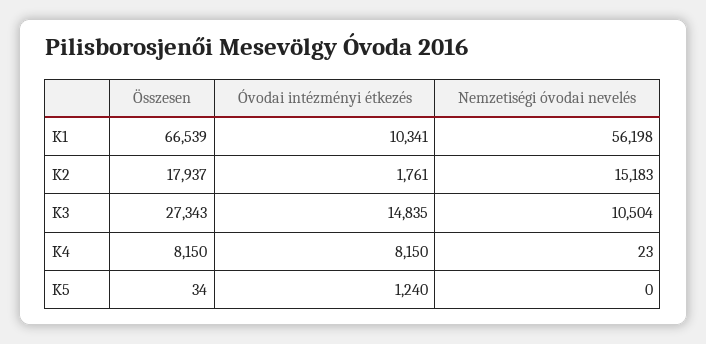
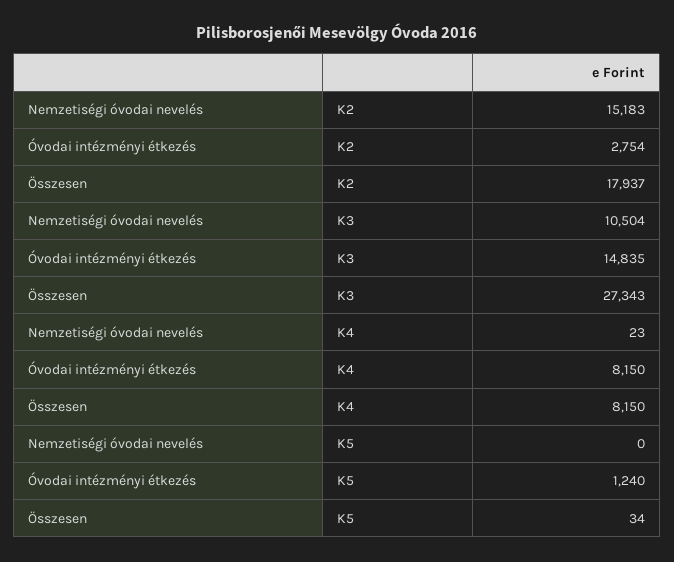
  {
    "Összesen": {
-     "K1": 66539,
      "K2": 17937,
      "K3": 27343,
      "K4": 8150,
      "K5": 34
    },
    "Óvodai intézményi étkezés": {
-     "K1": 10341,
-     "K2": 1761,
+     "K2": 2754,
      "K3": 14835,
      "K4": 8150,
      "K5": 1240
    },
    "Nemzetiségi óvodai nevelés": {
-     "K1": 56198,
      "K2": 15183,
      "K3": 10504,
      "K4": 23,
      "K5": 0
    }
  }

